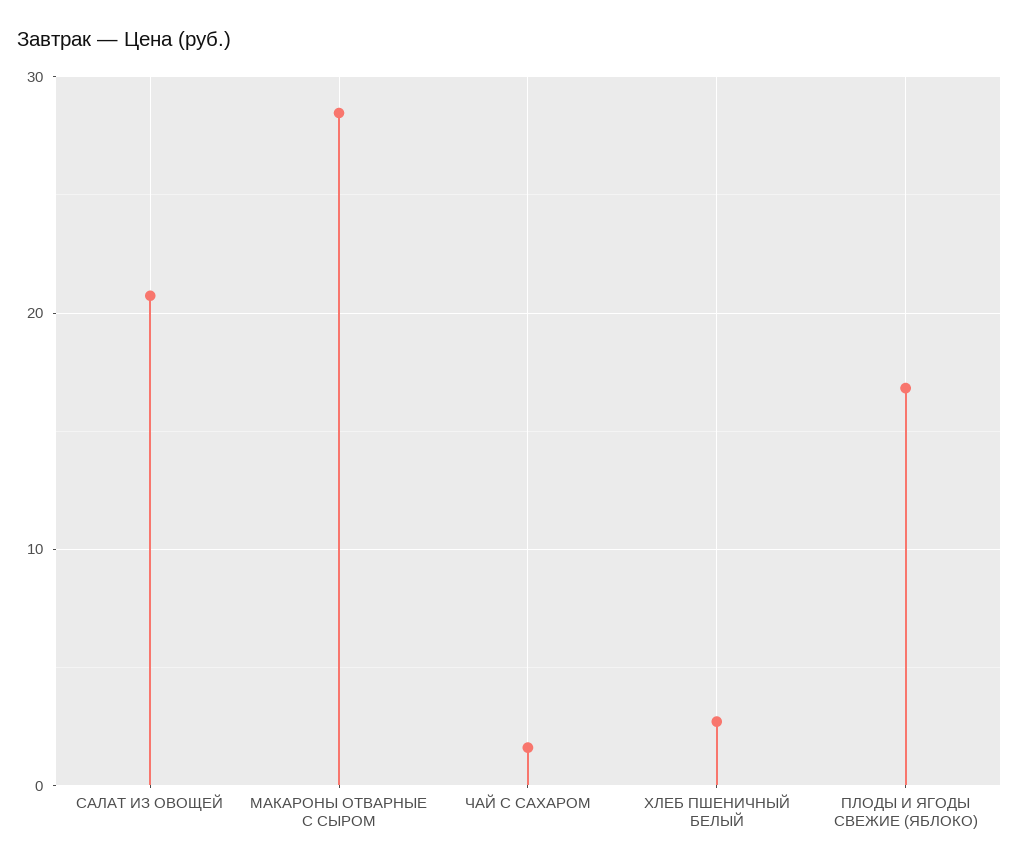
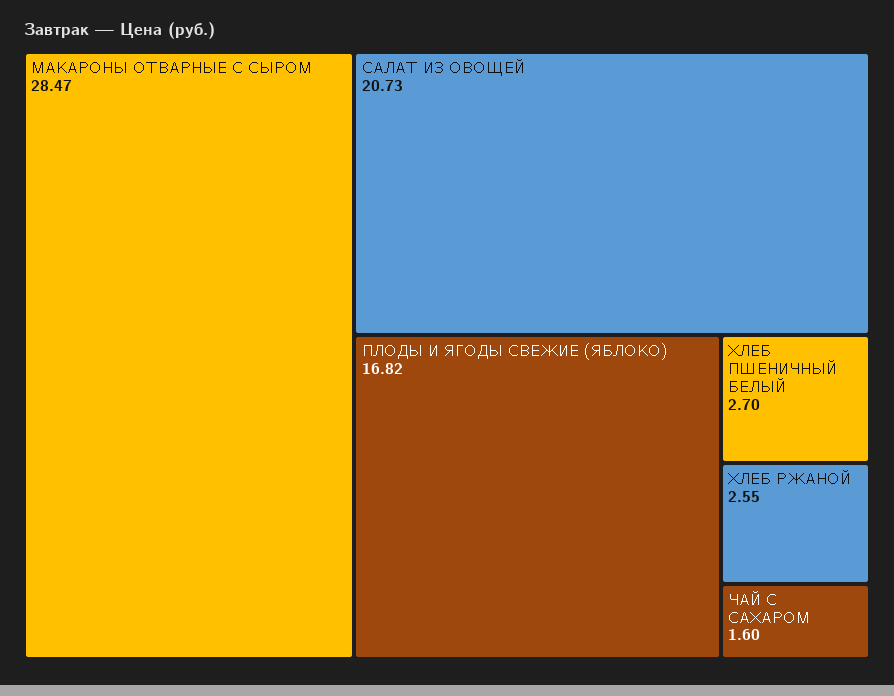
  {
    "САЛАТ ИЗ ОВОЩЕЙ": 20.73,
    "МАКАРОНЫ ОТВАРНЫЕ С СЫРОМ": 28.47,
    "ЧАЙ С САХАРОМ": 1.6,
    "ХЛЕБ ПШЕНИЧНЫЙ БЕЛЫЙ": 2.7,
-   "ПЛОДЫ И ЯГОДЫ СВЕЖИЕ (ЯБЛОКО)": 16.82
+   "ПЛОДЫ И ЯГОДЫ СВЕЖИЕ (ЯБЛОКО)": 16.82,
+   "ХЛЕБ РЖАНОЙ": 2.55
  }

